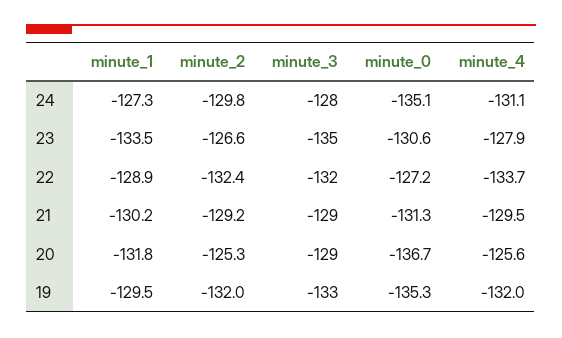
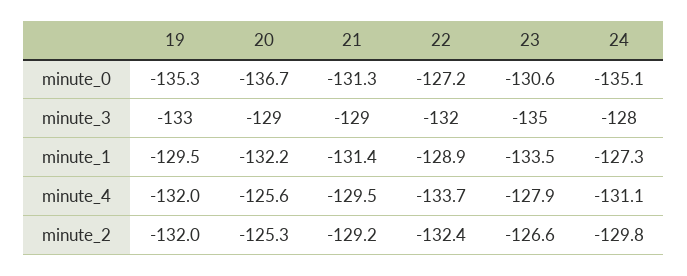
  {
    "minute_1": {
      "24": -127.3,
      "23": -133.5,
      "22": -128.9,
-     "21": -130.2,
+     "21": -131.4,
-     "20": -131.8,
+     "20": -132.2,
      "19": -129.5
    },
    "minute_2": {
      "24": -129.8,
      "23": -126.6,
      "22": -132.4,
      "21": -129.2,
      "20": -125.3,
      "19": -132
    },
    "minute_3": {
      "24": -128,
      "23": -135,
      "22": -132,
      "21": -129,
      "20": -129,
      "19": -133
    },
    "minute_0": {
      "24": -135.1,
      "23": -130.6,
      "22": -127.2,
      "21": -131.3,
      "20": -136.7,
      "19": -135.3
    },
    "minute_4": {
      "24": -131.1,
      "23": -127.9,
      "22": -133.7,
      "21": -129.5,
      "20": -125.6,
      "19": -132
    }
  }

